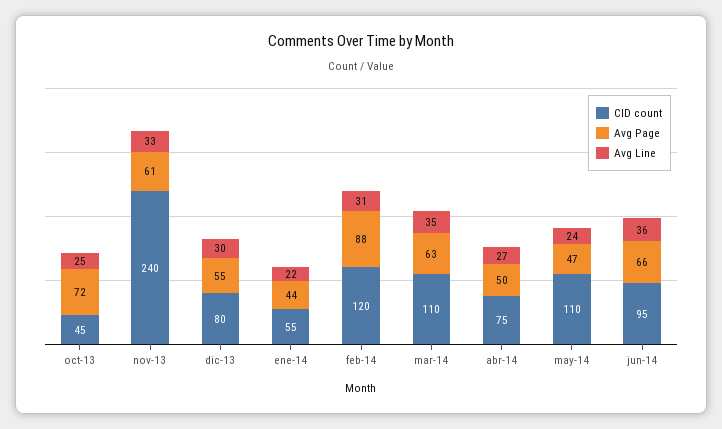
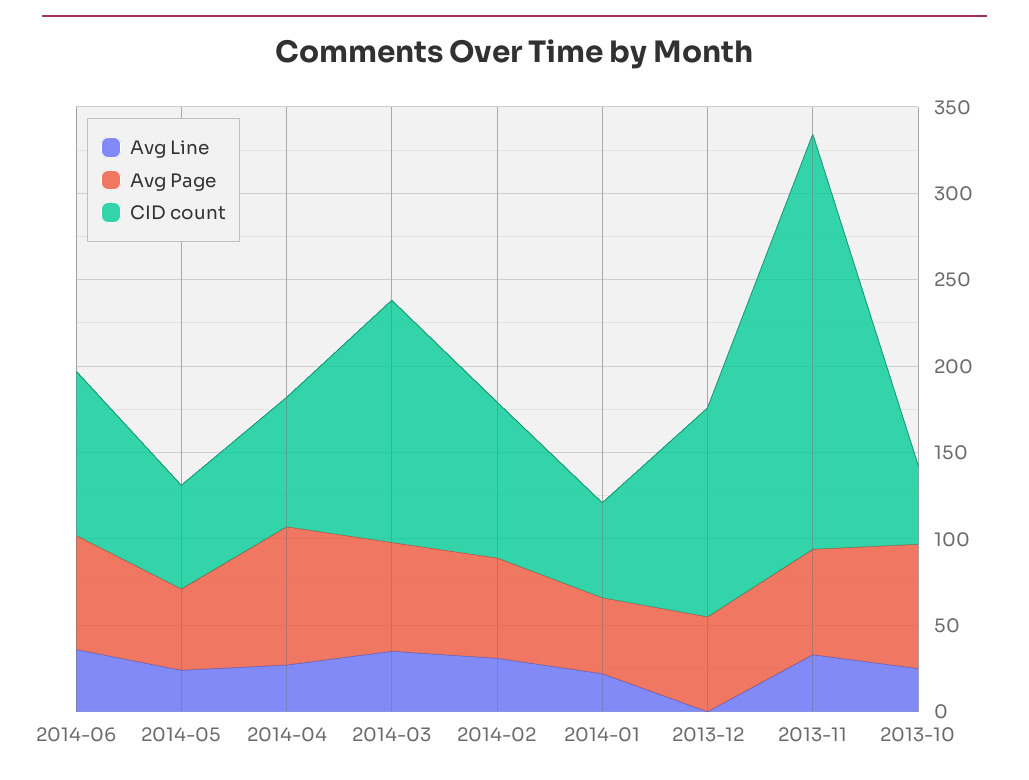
  {
    "CID count": {
      "oct-13": 45,
      "nov-13": 240,
-     "dic-13": 80,
+     "dic-13": 120,
      "ene-14": 55,
-     "feb-14": 120,
+     "feb-14": 90,
-     "mar-14": 110,
+     "mar-14": 140,
      "abr-14": 75,
-     "may-14": 110,
+     "may-14": 60,
      "jun-14": 95
    },
    "Avg Page": {
      "oct-13": 72,
      "nov-13": 61,
      "dic-13": 55,
      "ene-14": 44,
-     "feb-14": 88,
+     "feb-14": 60,
      "mar-14": 63,
-     "abr-14": 50,
+     "abr-14": 80,
      "may-14": 47,
      "jun-14": 66
    },
    "Avg Line": {
      "oct-13": 25,
      "nov-13": 33,
-     "dic-13": 30,
+     "dic-13": 0,
      "ene-14": 22,
      "feb-14": 31,
      "mar-14": 35,
      "abr-14": 27,
      "may-14": 24,
      "jun-14": 36
    }
  }

